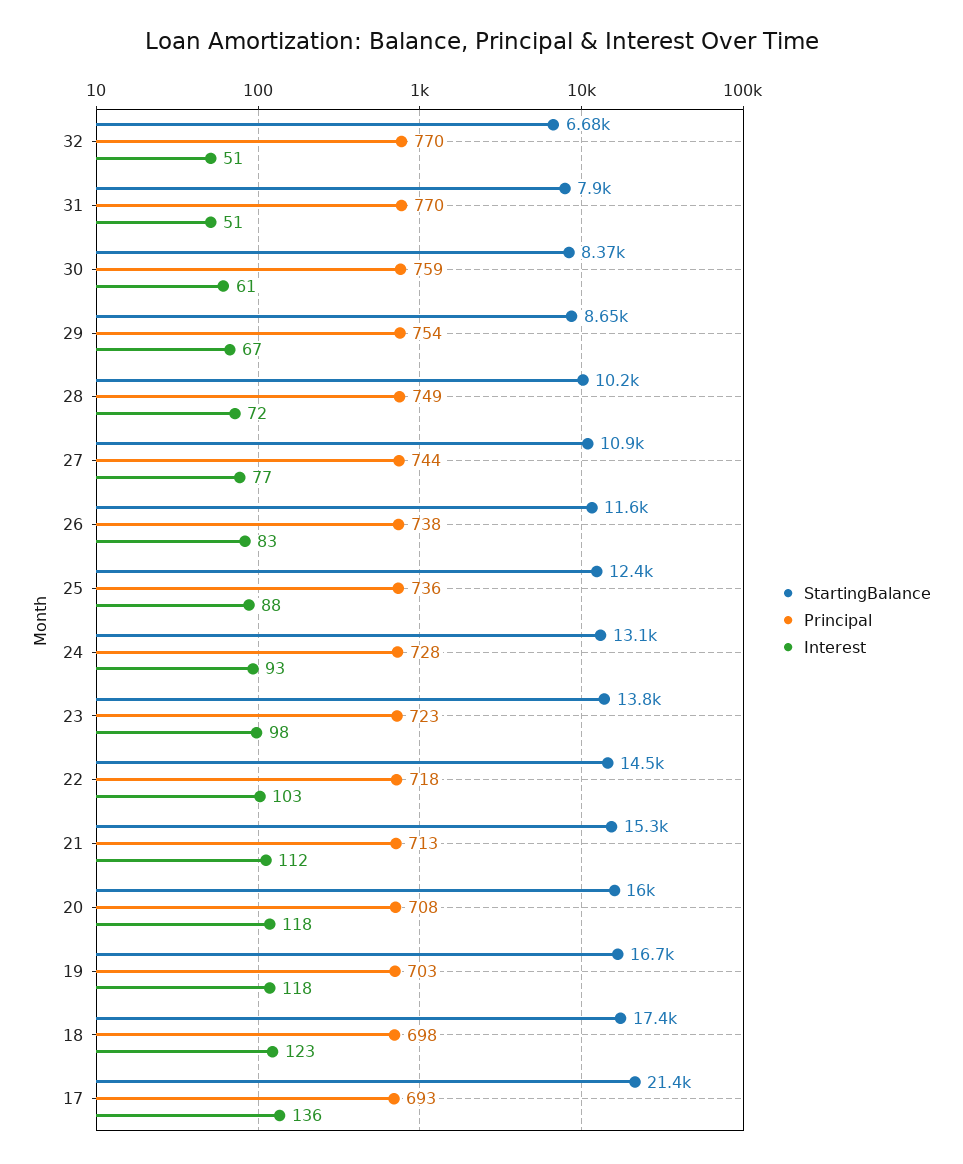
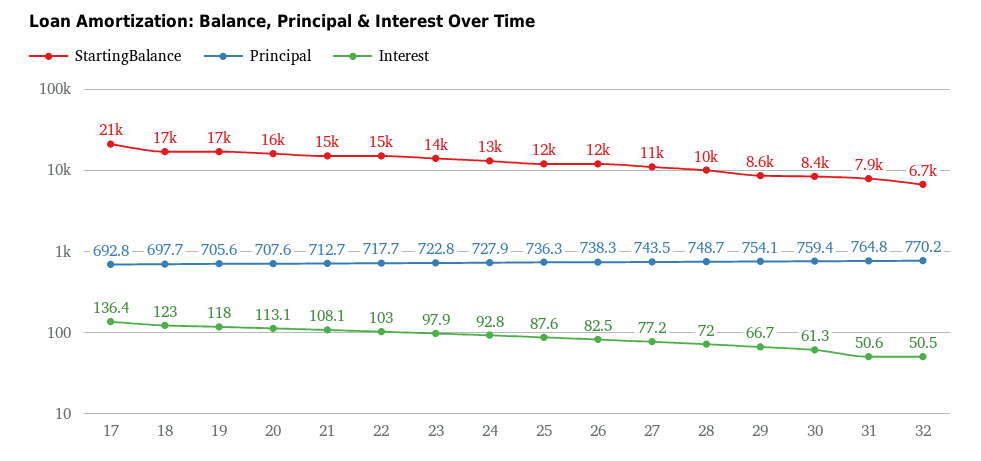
  {
    "StartingBalance": {
      "32": 6680,
      "31": 7900,
      "30": 8370,
      "29": 8650,
      "28": 10200,
      "27": 10900,
      "26": 11600,
      "25": 12400,
      "24": 13100,
      "23": 13800,
      "22": 14500,
      "21": 15300,
      "20": 16000,
      "19": 16700,
      "18": 17400,
      "17": 21400
    },
    "Principal": {
      "32": 770.2,
-     "31": 770,
+     "31": 764.8,
      "30": 759.4,
      "29": 754.1,
      "28": 748.7,
      "27": 743.5,
      "26": 738.3,
      "25": 736.3,
      "24": 727.9,
      "23": 722.8,
      "22": 717.7,
      "21": 712.7,
      "20": 707.6,
-     "19": 703,
+     "19": 705.6,
      "18": 697.7,
      "17": 692.8
    },
    "Interest": {
      "32": 50.5,
      "31": 50.6,
      "30": 61.3,
      "29": 66.7,
      "28": 72,
      "27": 77.2,
      "26": 82.5,
      "25": 87.6,
      "24": 92.8,
      "23": 97.9,
      "22": 103,
-     "21": 112,
+     "21": 108.1,
-     "20": 118,
+     "20": 113.1,
      "19": 118,
      "18": 123,
      "17": 136.4
    }
  }

